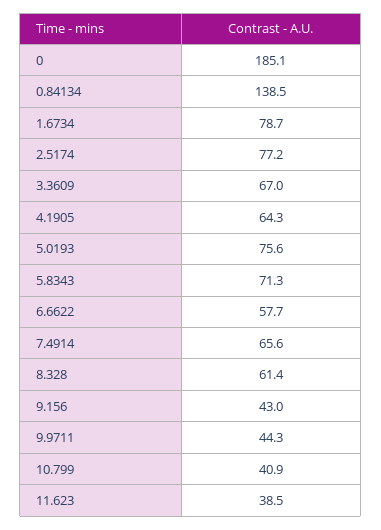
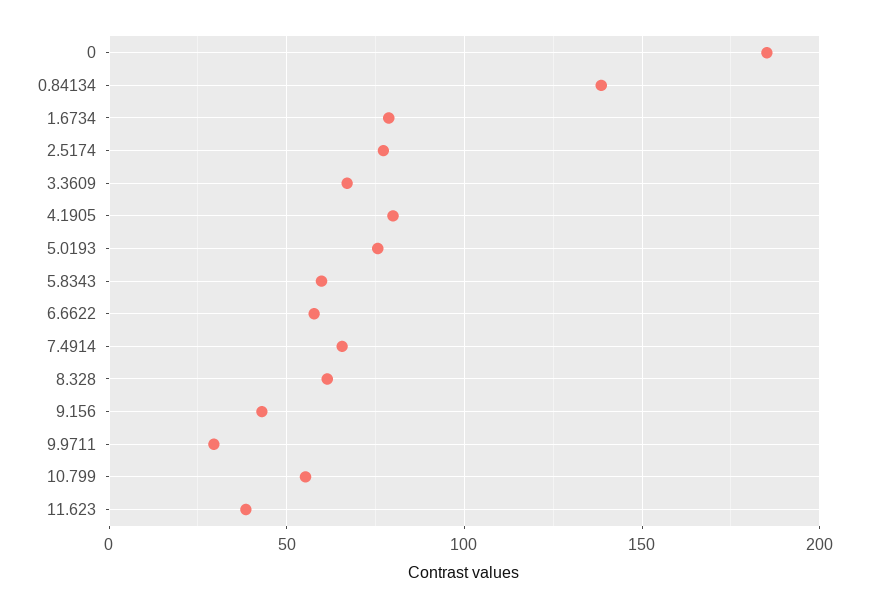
  {
    "0": 185.1,
    "0.84134": 138.5,
    "1.6734": 78.7,
    "2.5174": 77.2,
    "3.3609": 67,
-   "4.1905": 64.3,
+   "4.1905": 80,
    "5.0193": 75.6,
-   "5.8343": 71.3,
+   "5.8343": 60,
    "6.6622": 57.7,
    "7.4914": 65.6,
    "8.328": 61.4,
    "9.156": 43,
-   "9.9711": 44.3,
+   "9.9711": 30,
-   "10.799": 40.9,
+   "10.799": 55,
    "11.623": 38.5
  }

